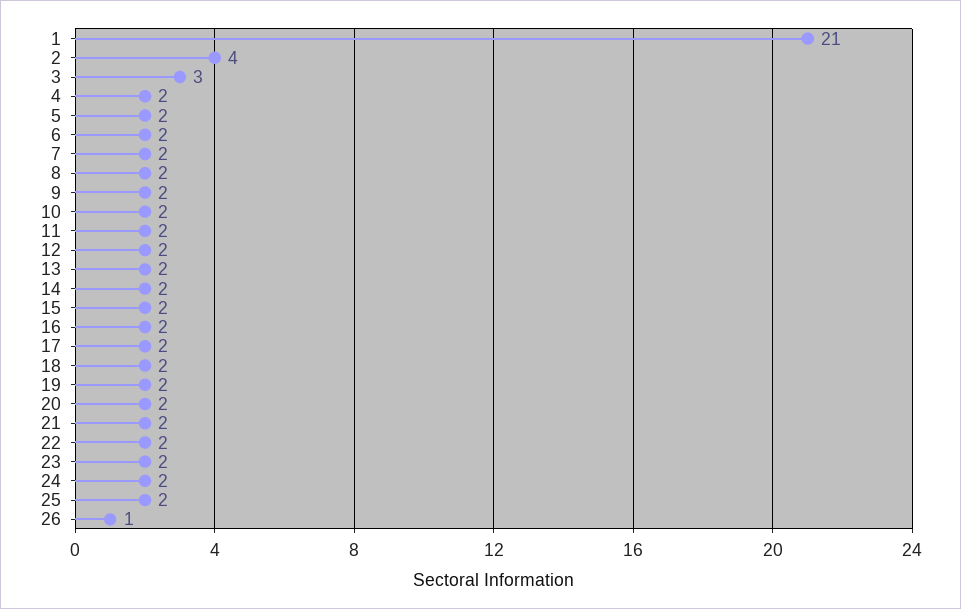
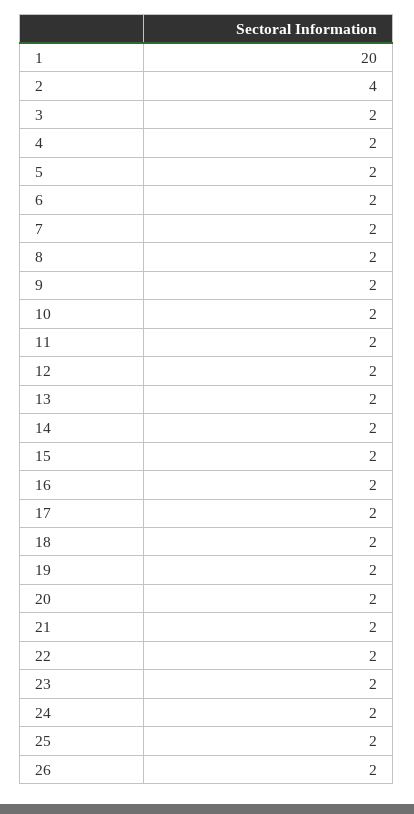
  {
-   "1": 21,
+   "1": 20,
    "2": 4,
-   "3": 3,
+   "3": 2,
    "4": 2,
    "5": 2,
    "6": 2,
    "7": 2,
    "8": 2,
    "9": 2,
    "10": 2,
    "11": 2,
    "12": 2,
    "13": 2,
    "14": 2,
    "15": 2,
    "16": 2,
    "17": 2,
    "18": 2,
    "19": 2,
    "20": 2,
    "21": 2,
    "22": 2,
    "23": 2,
    "24": 2,
    "25": 2,
-   "26": 1
+   "26": 2
  }

